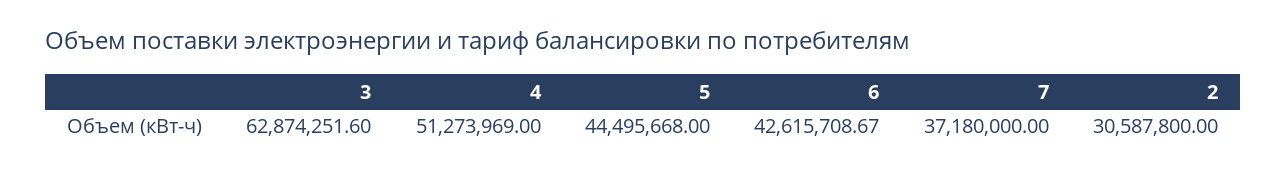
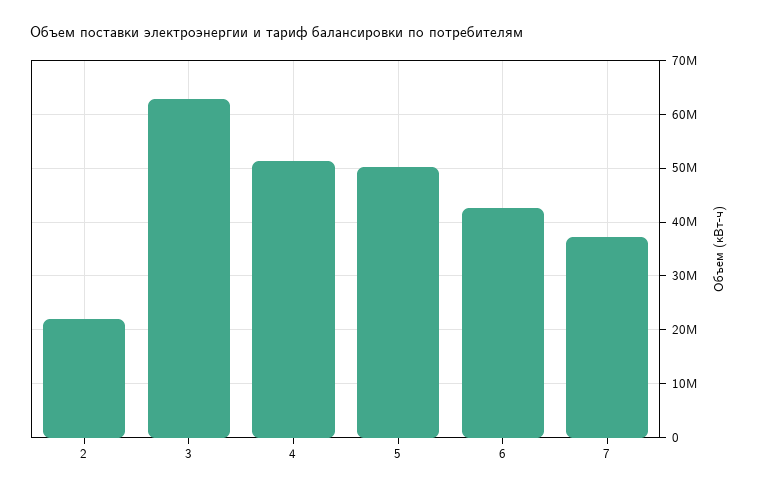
  {
    "3": 62874251.6,
    "4": 51273969,
-   "5": 44495668,
+   "5": 50000000,
    "6": 42615708.67,
    "7": 37180000,
-   "2": 30587800
+   "2": 22000000
  }

